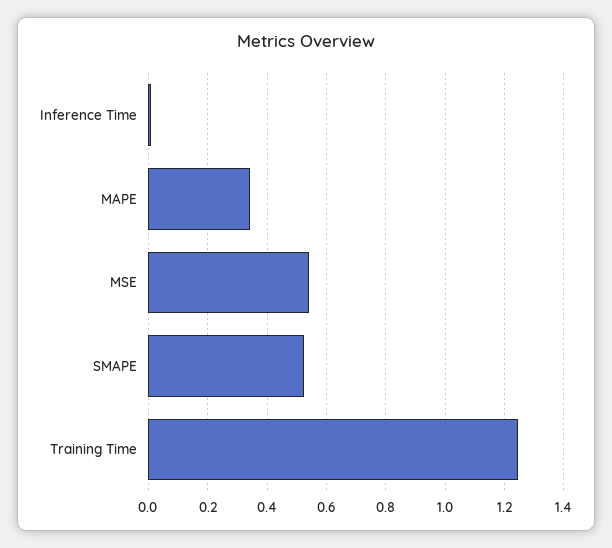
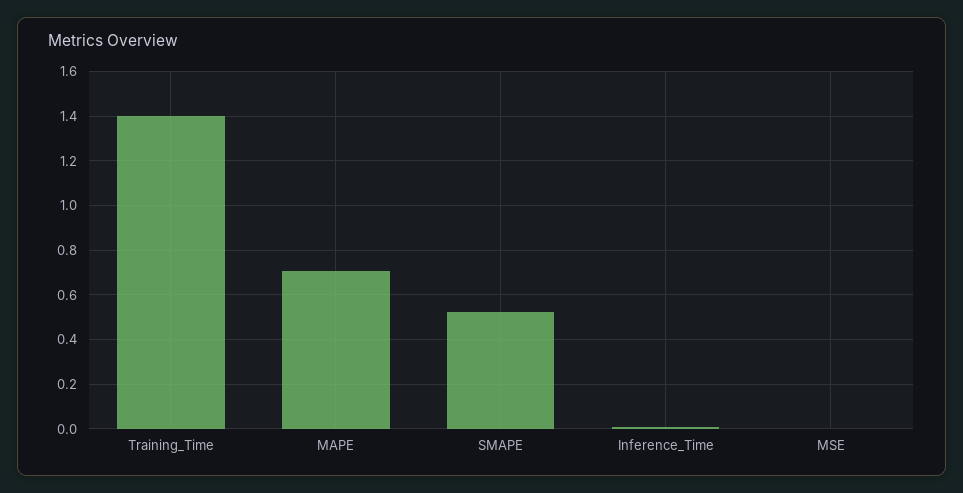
  {
    "Inference Time": 0,
-   "MAPE": 0.35,
+   "MAPE": 0.7,
-   "MSE": 0.55,
+   "MSE": 0,
    "SMAPE": 0.525,
-   "Training Time": 1.25
+   "Training Time": 1.4
  }

